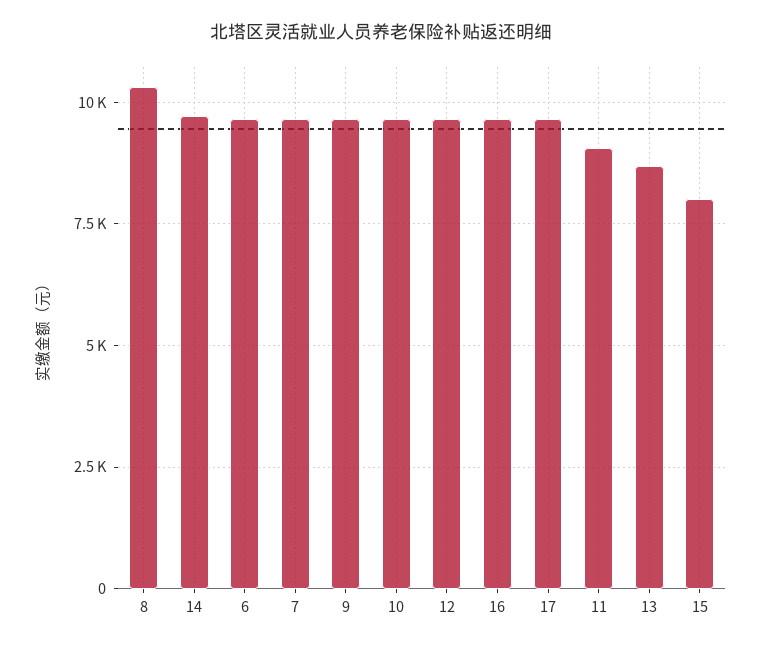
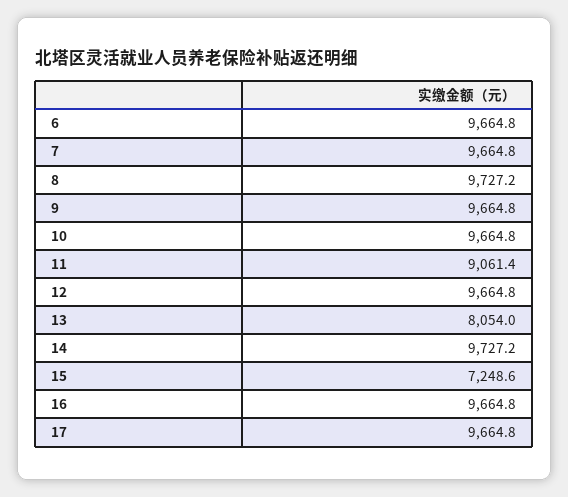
  {
-   "8": 10250,
+   "8": 9727.2,
    "14": 9727.2,
    "6": 9664.8,
    "7": 9664.8,
    "9": 9664.8,
    "10": 9664.8,
    "12": 9664.8,
    "16": 9664.8,
    "17": 9664.8,
    "11": 9061.4,
-   "13": 8750,
+   "13": 8054,
-   "15": 8000
+   "15": 7248.6
  }

